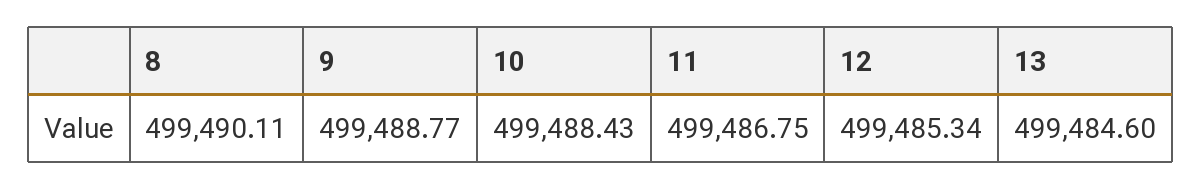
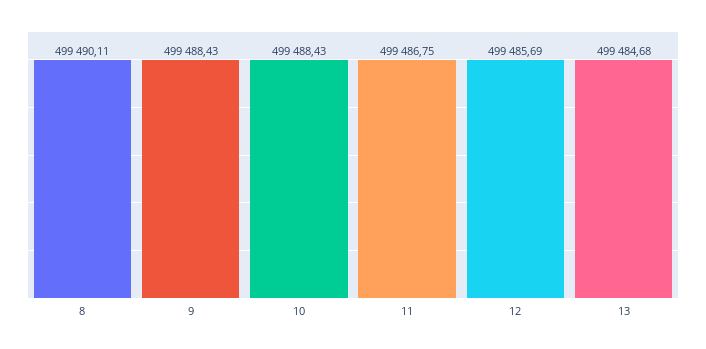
  {
    "8": 499490.11,
-   "9": 499488.77,
+   "9": 499488.43,
    "10": 499488.43,
    "11": 499486.75,
-   "12": 499485.34,
+   "12": 499485.69,
-   "13": 499484.6
+   "13": 499484.68
  }

